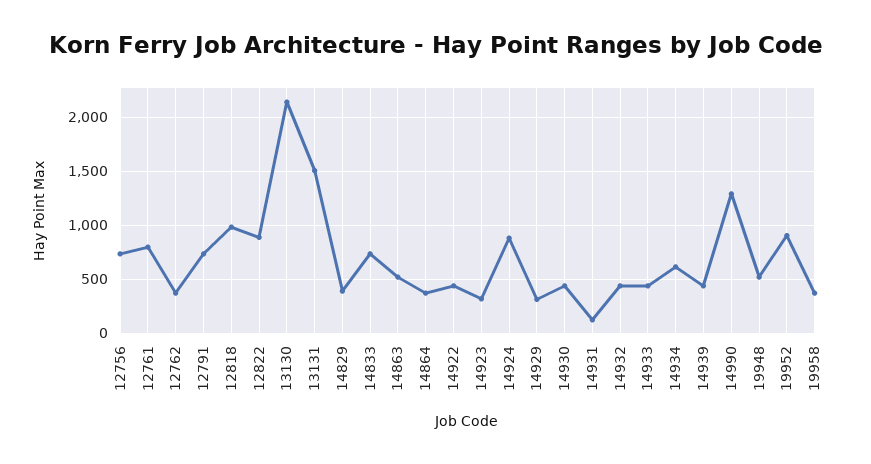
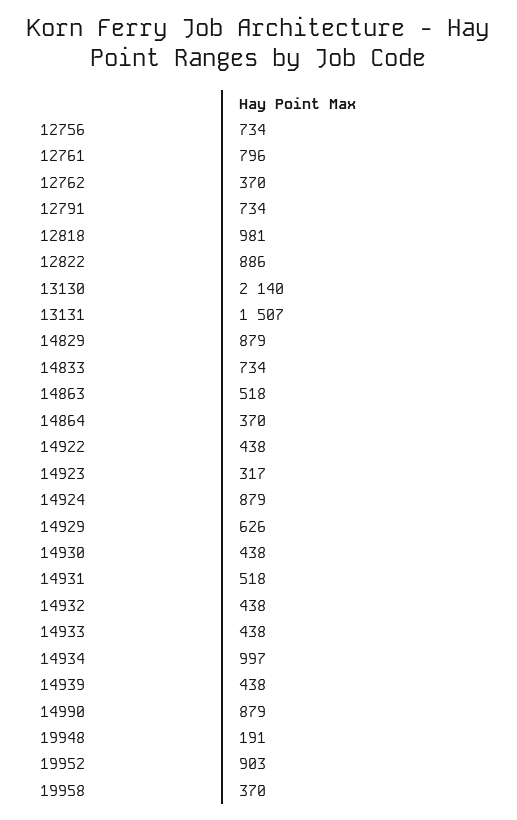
  {
    "12756": 734,
    "12761": 796,
    "12762": 370,
    "12791": 734,
    "12818": 981,
    "12822": 886,
    "13130": 2140,
    "13131": 1507,
-   "14829": 400,
+   "14829": 879,
    "14833": 734,
    "14863": 518,
    "14864": 370,
    "14922": 438,
    "14923": 317,
    "14924": 879,
-   "14929": 300,
+   "14929": 626,
    "14930": 438,
-   "14931": 100,
+   "14931": 518,
    "14932": 438,
    "14933": 438,
-   "14934": 600,
+   "14934": 997,
    "14939": 438,
-   "14990": 1300,
+   "14990": 879,
-   "19948": 500,
+   "19948": 191,
    "19952": 903,
    "19958": 370
  }

